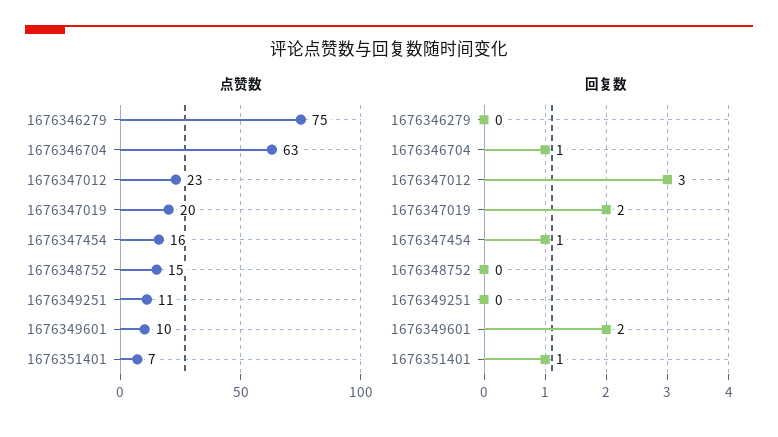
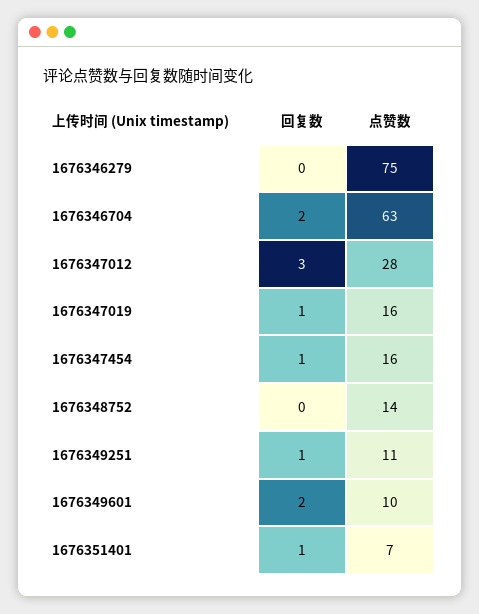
  {
    "点赞数": {
      "1676346279": 75,
      "1676346704": 63,
-     "1676347012": 23,
+     "1676347012": 28,
-     "1676347019": 20,
+     "1676347019": 16,
      "1676347454": 16,
-     "1676348752": 15,
+     "1676348752": 14,
      "1676349251": 11,
      "1676349601": 10,
      "1676351401": 7
    },
    "回复数": {
      "1676346279": 0,
-     "1676346704": 1,
+     "1676346704": 2,
      "1676347012": 3,
-     "1676347019": 2,
+     "1676347019": 1,
      "1676347454": 1,
      "1676348752": 0,
-     "1676349251": 0,
+     "1676349251": 1,
      "1676349601": 2,
      "1676351401": 1
    }
  }

